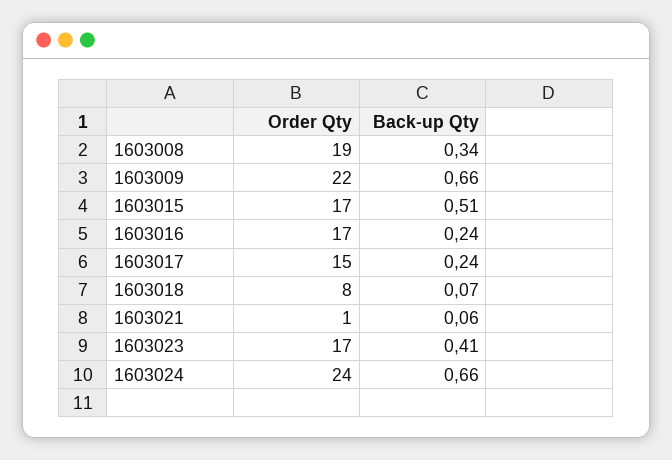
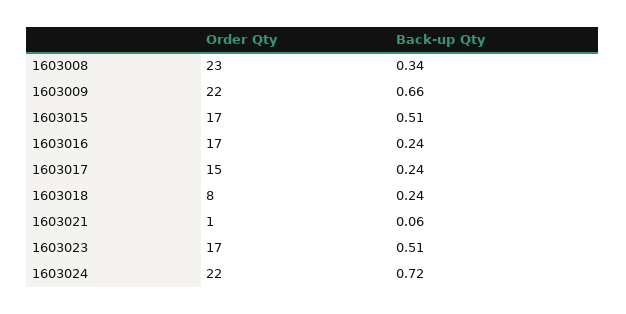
  {
    "Order Qty": {
-     "1603008": 19,
+     "1603008": 23,
      "1603009": 22,
      "1603015": 17,
      "1603016": 17,
      "1603017": 15,
      "1603018": 8,
      "1603021": 1,
      "1603023": 17,
-     "1603024": 24
+     "1603024": 22
    },
    "Back-up Qty": {
      "1603008": 0.34,
      "1603009": 0.66,
      "1603015": 0.51,
      "1603016": 0.24,
      "1603017": 0.24,
-     "1603018": 0.07,
+     "1603018": 0.24,
      "1603021": 0.06,
-     "1603023": 0.41,
+     "1603023": 0.51,
-     "1603024": 0.66
+     "1603024": 0.72
    }
  }

